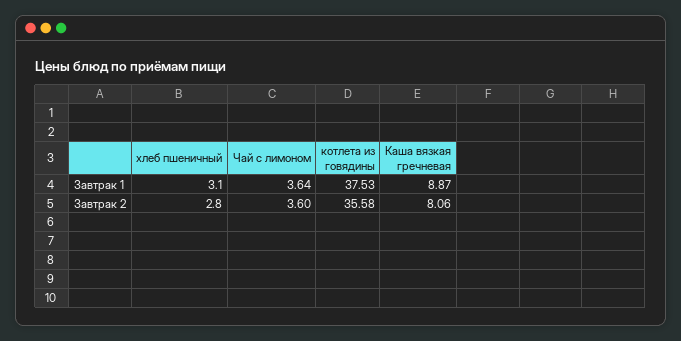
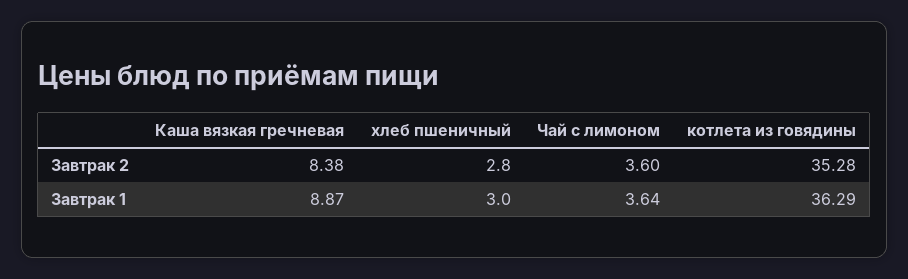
  {
    "хлеб пшеничный": {
-     "Завтрак 1": 3.1,
+     "Завтрак 1": 3,
      "Завтрак 2": 2.8
    },
    "Чай с лимоном": {
      "Завтрак 1": 3.64,
      "Завтрак 2": 3.6
    },
    "котлета из говядины": {
-     "Завтрак 1": 37.53,
+     "Завтрак 1": 36.29,
-     "Завтрак 2": 35.58
+     "Завтрак 2": 35.28
    },
    "Каша вязкая гречневая": {
      "Завтрак 1": 8.87,
-     "Завтрак 2": 8.06
+     "Завтрак 2": 8.38
    }
  }

